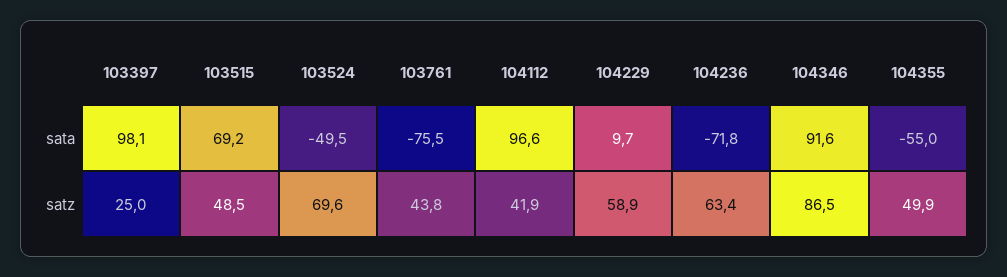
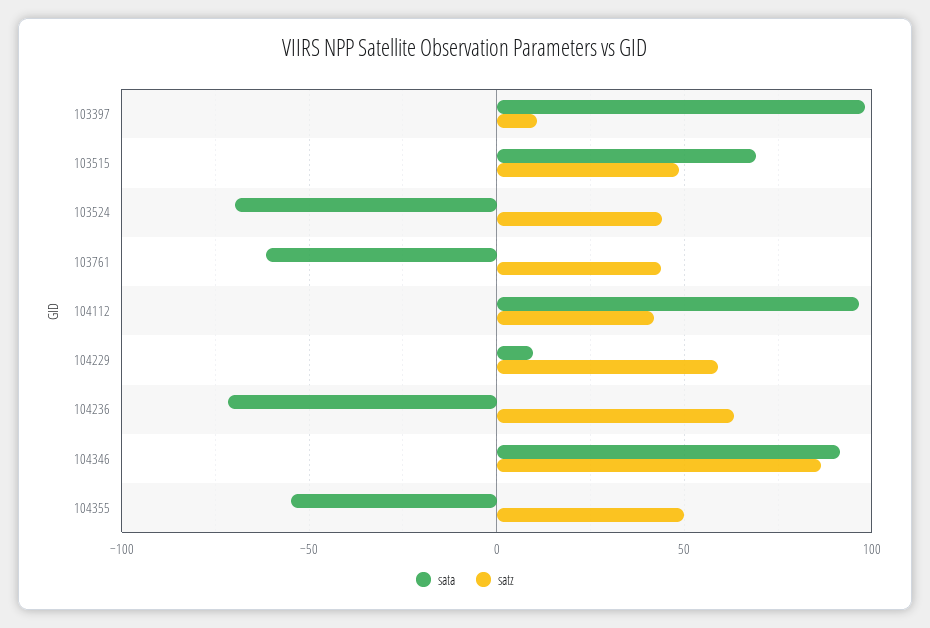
  {
    "sata": {
      "103397": 98.1,
      "103515": 69.2,
-     "103524": -49.5,
+     "103524": -70,
-     "103761": -75.5,
+     "103761": -60,
      "104112": 96.6,
      "104229": 9.7,
      "104236": -71.8,
      "104346": 91.6,
      "104355": -55
    },
    "satz": {
-     "103397": 25,
+     "103397": 10,
      "103515": 48.5,
-     "103524": 69.6,
+     "103524": 45,
      "103761": 43.8,
      "104112": 41.9,
      "104229": 58.9,
      "104236": 63.4,
      "104346": 86.5,
      "104355": 49.9
    }
  }

